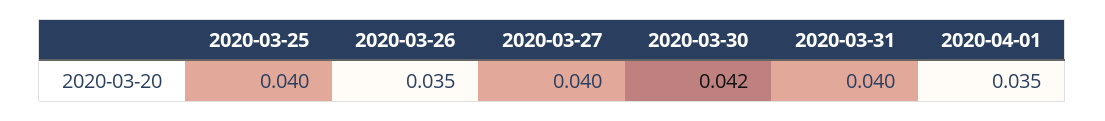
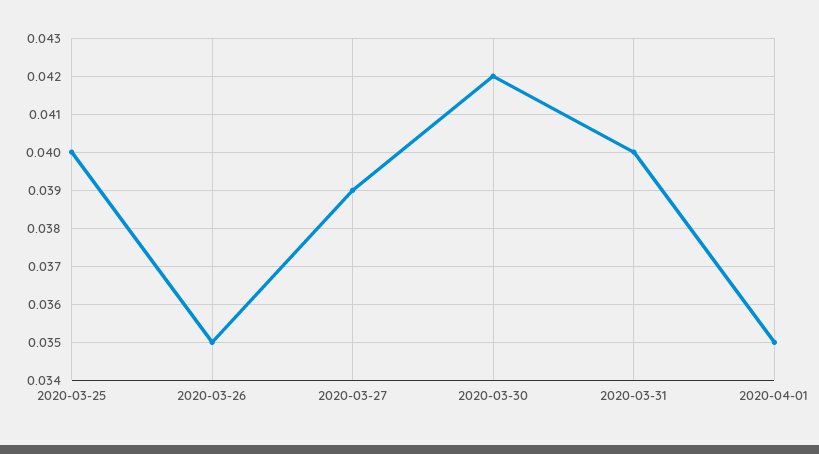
  {
    "2020-03-25": 0.04,
    "2020-03-26": 0.035,
-   "2020-03-27": 0.04,
+   "2020-03-27": 0.039,
    "2020-03-30": 0.042,
    "2020-03-31": 0.04,
    "2020-04-01": 0.035
  }

